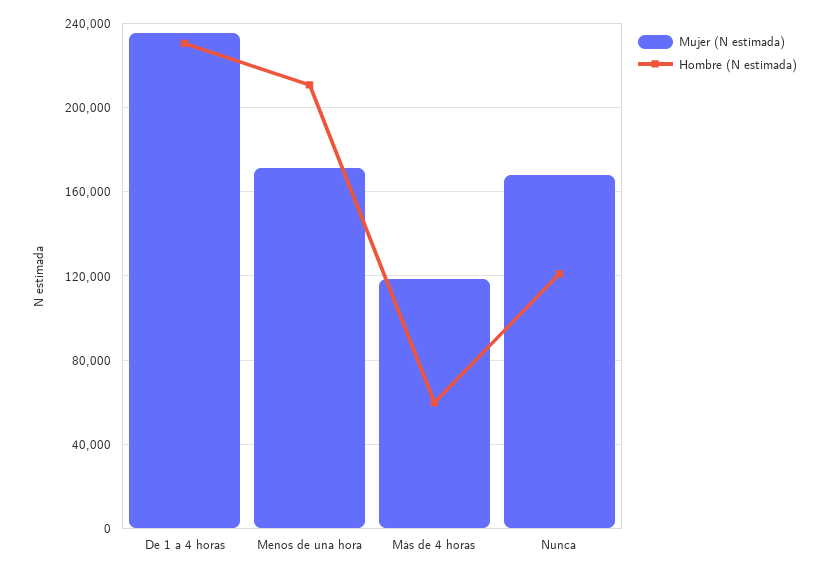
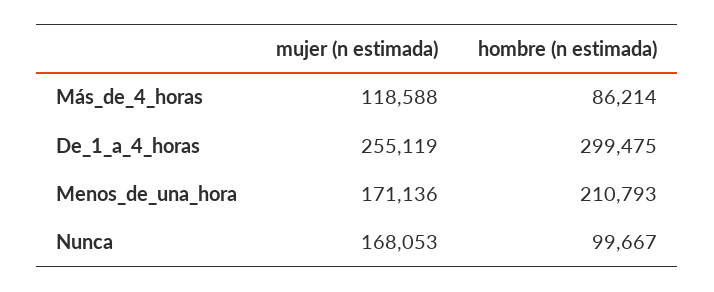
  {
    "Mujer (N estimada)": {
-     "De 1 a 4 horas": 235000,
+     "De 1 a 4 horas": 255119,
      "Menos de una hora": 171136,
      "Más de 4 horas": 118588,
      "Nunca": 168053
    },
    "Hombre (N estimada)": {
-     "De 1 a 4 horas": 230000,
+     "De 1 a 4 horas": 299475,
      "Menos de una hora": 210793,
-     "Más de 4 horas": 60000,
+     "Más de 4 horas": 86214,
-     "Nunca": 120000
+     "Nunca": 99667
    }
  }

